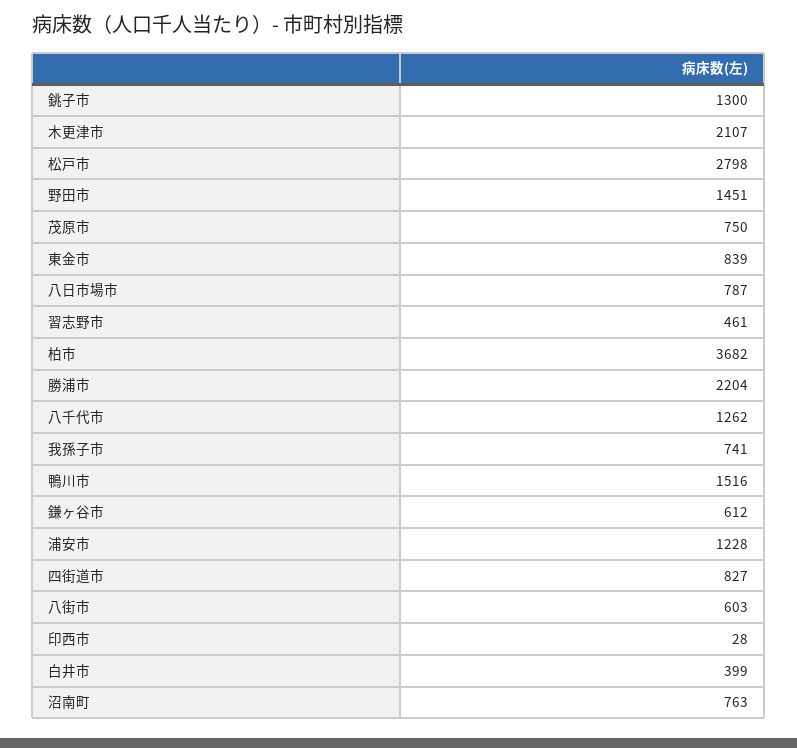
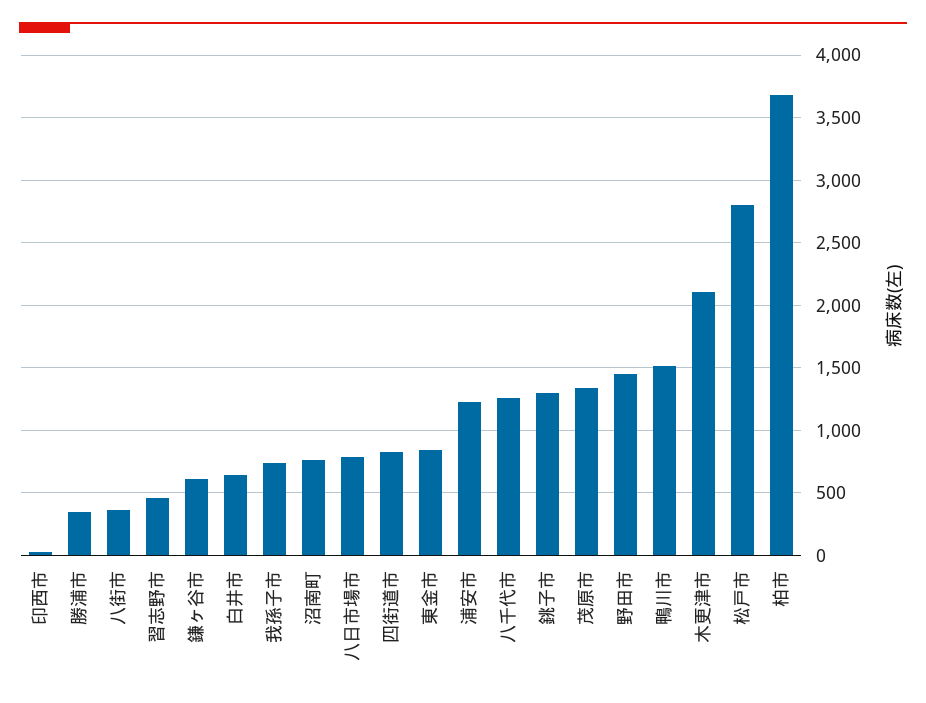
  {
    "銚子市": 1300,
    "木更津市": 2107,
    "松戸市": 2798,
    "野田市": 1451,
-   "茂原市": 750,
+   "茂原市": 1350,
    "東金市": 839,
    "八日市場市": 787,
    "習志野市": 461,
    "柏市": 3682,
-   "勝浦市": 2204,
+   "勝浦市": 350,
    "八千代市": 1262,
    "我孫子市": 741,
    "鴨川市": 1516,
    "鎌ヶ谷市": 612,
    "浦安市": 1228,
    "四街道市": 827,
-   "八街市": 603,
+   "八街市": 350,
    "印西市": 28,
-   "白井市": 399,
+   "白井市": 650,
    "沼南町": 763
  }

